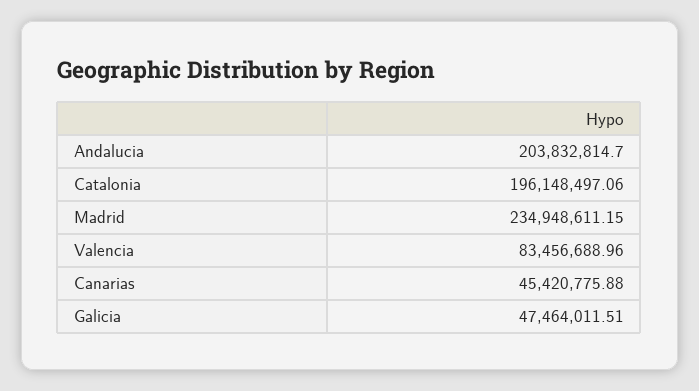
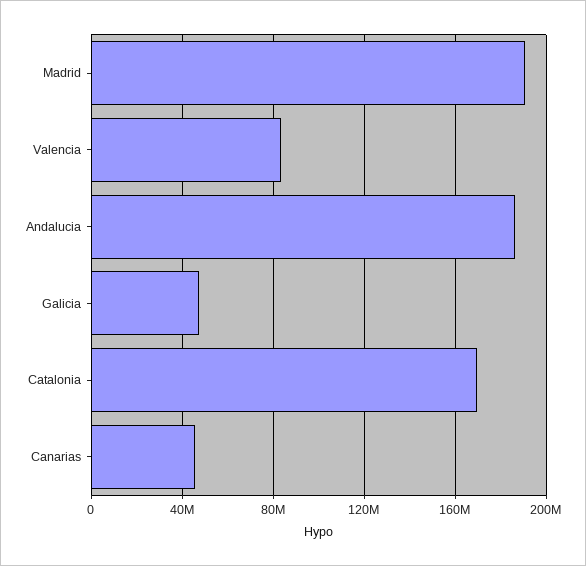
  {
-   "Andalucia": 203832814.7,
+   "Andalucia": 185000000,
-   "Catalonia": 196148497.06,
+   "Catalonia": 170000000,
-   "Madrid": 234948611.15,
+   "Madrid": 190000000,
    "Valencia": 83456688.96,
    "Canarias": 45420775.88,
    "Galicia": 47464011.51
  }

